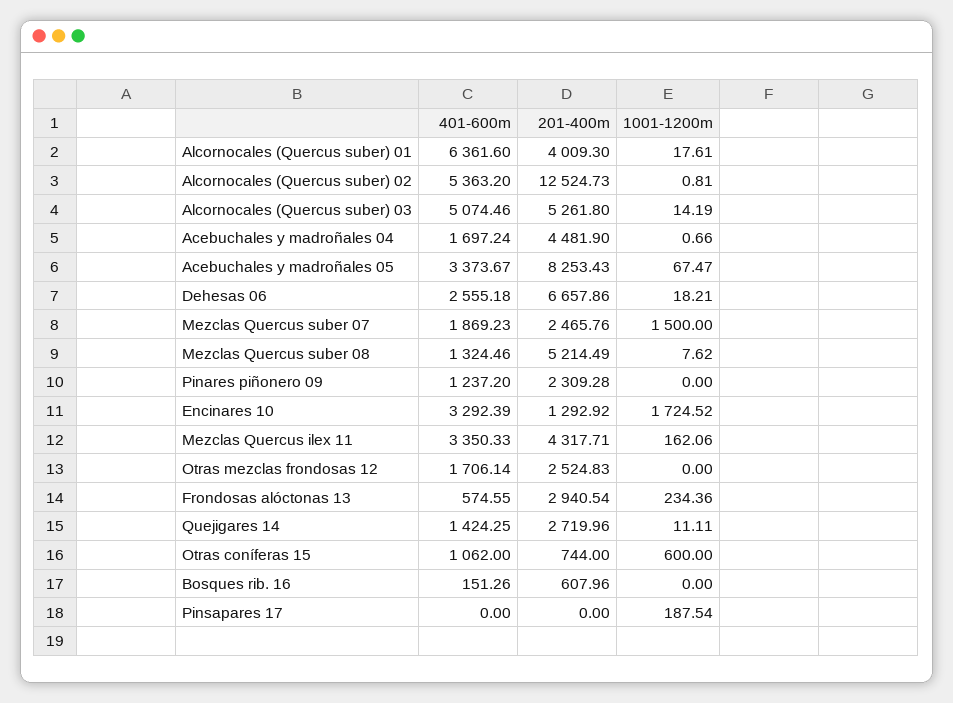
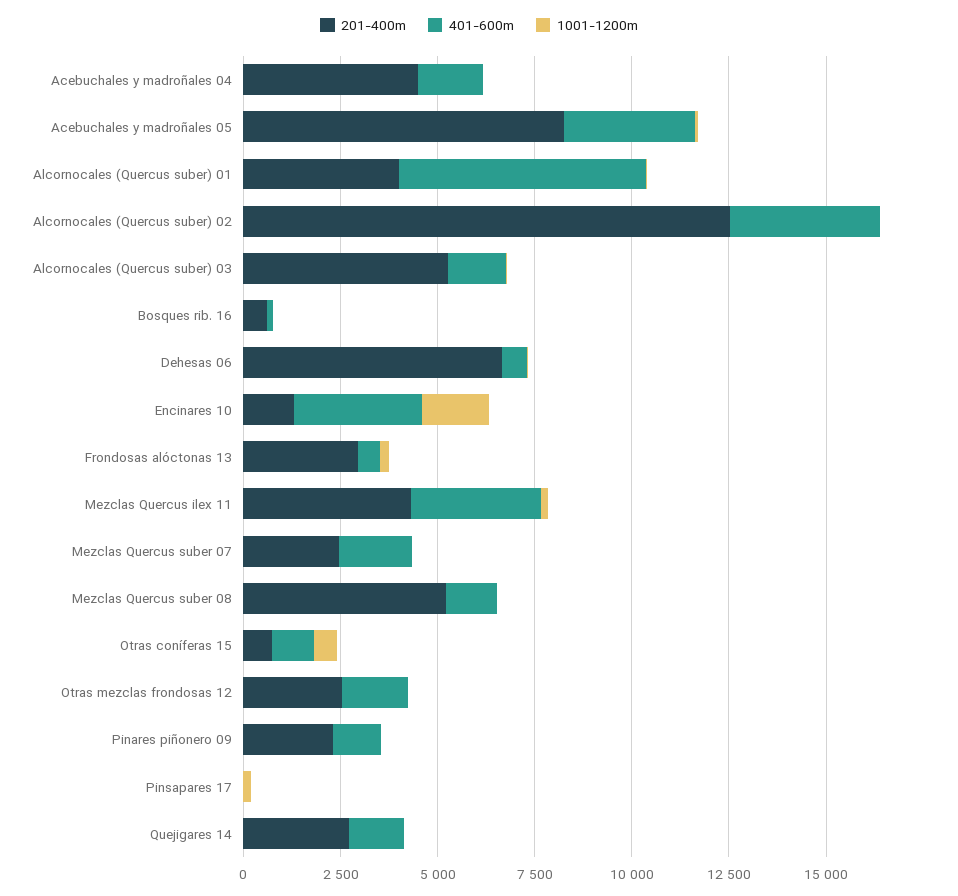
  {
    "401-600m": {
      "Alcornocales (Quercus suber) 01": 6361.6,
-     "Alcornocales (Quercus suber) 02": 5363.2,
+     "Alcornocales (Quercus suber) 02": 4000,
-     "Alcornocales (Quercus suber) 03": 5074.46,
+     "Alcornocales (Quercus suber) 03": 1500,
      "Acebuchales y madroñales 04": 1697.24,
      "Acebuchales y madroñales 05": 3373.67,
-     "Dehesas 06": 2555.18,
+     "Dehesas 06": 500,
      "Mezclas Quercus suber 07": 1869.23,
      "Mezclas Quercus suber 08": 1324.46,
      "Pinares piñonero 09": 1237.2,
      "Encinares 10": 3292.39,
      "Mezclas Quercus ilex 11": 3350.33,
      "Otras mezclas frondosas 12": 1706.14,
      "Frondosas alóctonas 13": 574.55,
      "Quejigares 14": 1424.25,
      "Otras coníferas 15": 1062,
      "Bosques rib. 16": 151.26,
      "Pinsapares 17": 0
    },
    "201-400m": {
      "Alcornocales (Quercus suber) 01": 4009.3,
      "Alcornocales (Quercus suber) 02": 12524.73,
      "Alcornocales (Quercus suber) 03": 5261.8,
      "Acebuchales y madroñales 04": 4481.9,
      "Acebuchales y madroñales 05": 8253.43,
      "Dehesas 06": 6657.86,
      "Mezclas Quercus suber 07": 2465.76,
      "Mezclas Quercus suber 08": 5214.49,
      "Pinares piñonero 09": 2309.28,
      "Encinares 10": 1292.92,
      "Mezclas Quercus ilex 11": 4317.71,
      "Otras mezclas frondosas 12": 2524.83,
      "Frondosas alóctonas 13": 2940.54,
      "Quejigares 14": 2719.96,
      "Otras coníferas 15": 744,
      "Bosques rib. 16": 607.96,
      "Pinsapares 17": 0
    },
    "1001-1200m": {
      "Alcornocales (Quercus suber) 01": 17.61,
      "Alcornocales (Quercus suber) 02": 0.81,
      "Alcornocales (Quercus suber) 03": 14.19,
      "Acebuchales y madroñales 04": 0.66,
      "Acebuchales y madroñales 05": 67.47,
      "Dehesas 06": 18.21,
-     "Mezclas Quercus suber 07": 1500,
+     "Mezclas Quercus suber 07": 0,
      "Mezclas Quercus suber 08": 7.62,
      "Pinares piñonero 09": 0,
      "Encinares 10": 1724.52,
      "Mezclas Quercus ilex 11": 162.06,
      "Otras mezclas frondosas 12": 0,
      "Frondosas alóctonas 13": 234.36,
      "Quejigares 14": 11.11,
      "Otras coníferas 15": 600,
      "Bosques rib. 16": 0,
      "Pinsapares 17": 187.54
    }
  }

